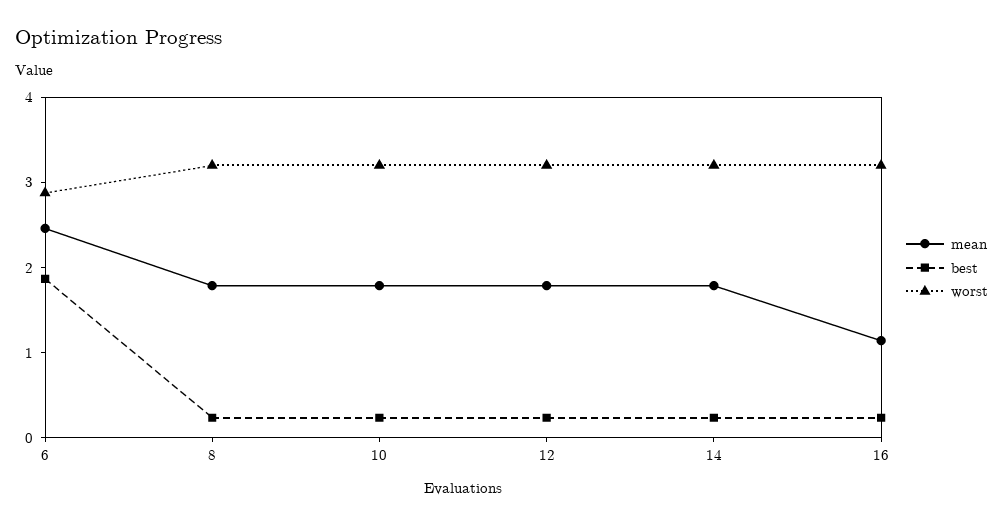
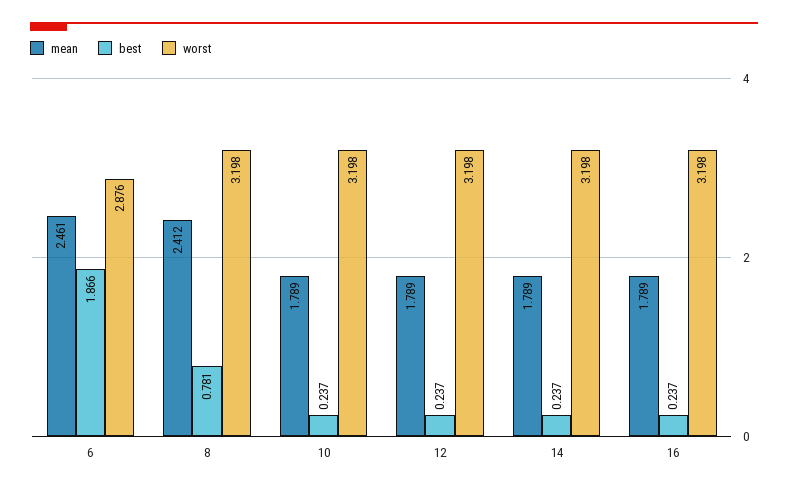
  {
    "mean": {
      "6": 2.461,
-     "8": 1.8,
+     "8": 2.412,
      "10": 1.789,
      "12": 1.789,
      "14": 1.789,
-     "16": 1.2
+     "16": 1.789
    },
    "best": {
      "6": 1.866,
-     "8": 0.2,
+     "8": 0.781,
      "10": 0.237,
      "12": 0.237,
      "14": 0.237,
      "16": 0.237
    },
    "worst": {
      "6": 2.876,
      "8": 3.198,
      "10": 3.198,
      "12": 3.198,
      "14": 3.198,
      "16": 3.198
    }
  }

